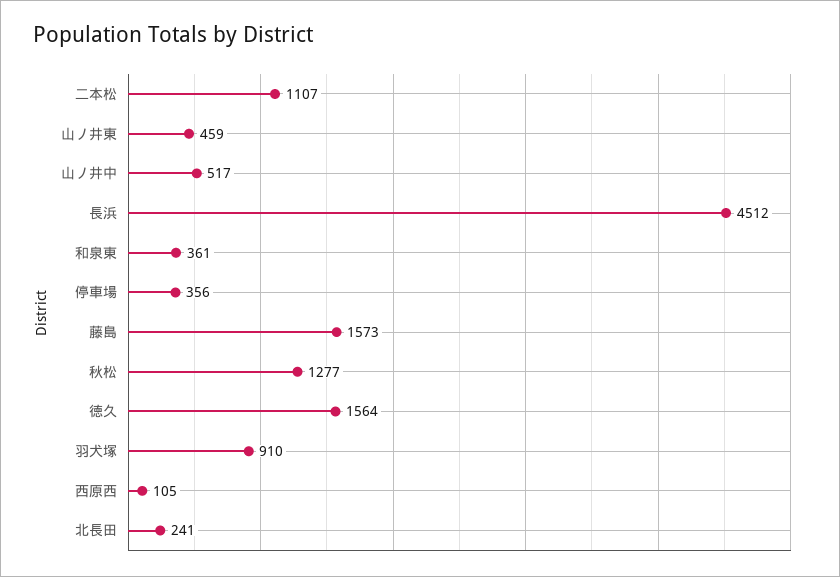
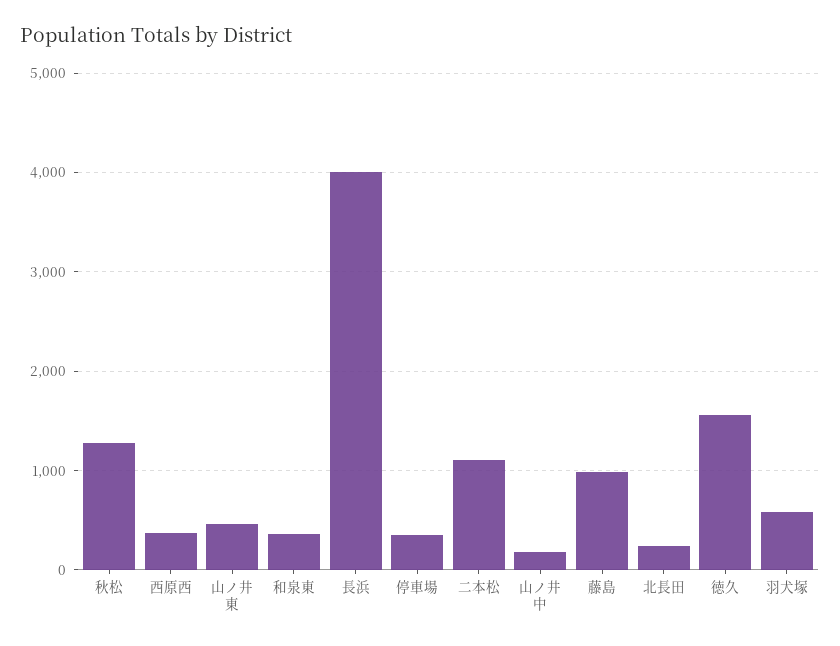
  {
    "二本松": 1107,
    "山ノ井東": 459,
-   "山ノ井中": 517,
+   "山ノ井中": 200,
-   "長浜": 4512,
+   "長浜": 4000,
    "和泉東": 361,
    "停車場": 356,
-   "藤島": 1573,
+   "藤島": 1000,
    "秋松": 1277,
    "徳久": 1564,
-   "羽犬塚": 910,
+   "羽犬塚": 600,
-   "西原西": 105,
+   "西原西": 400,
    "北長田": 241
  }

